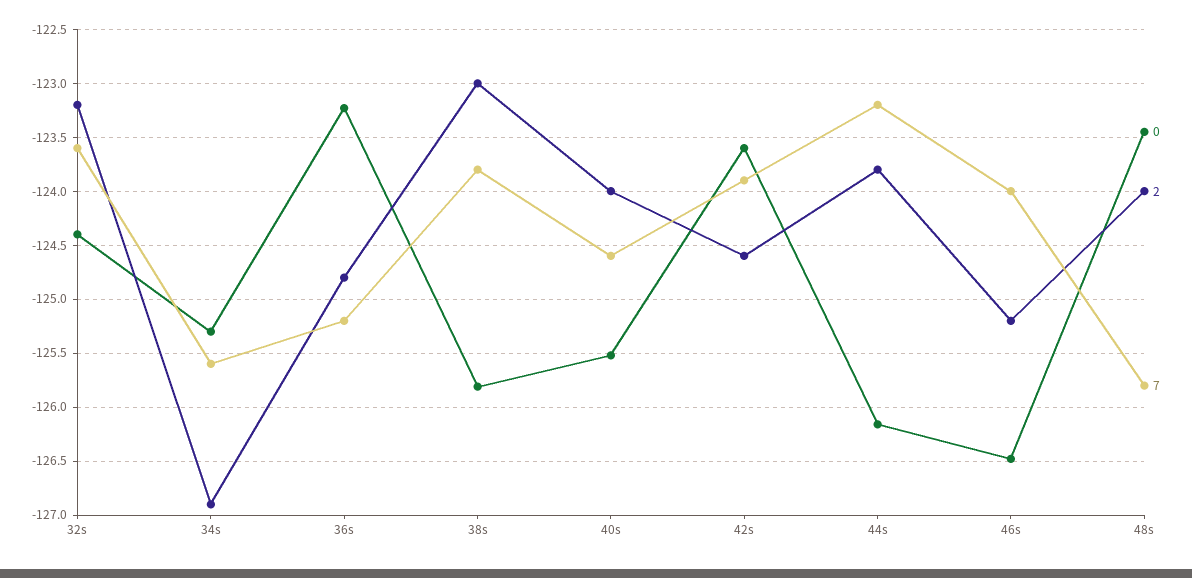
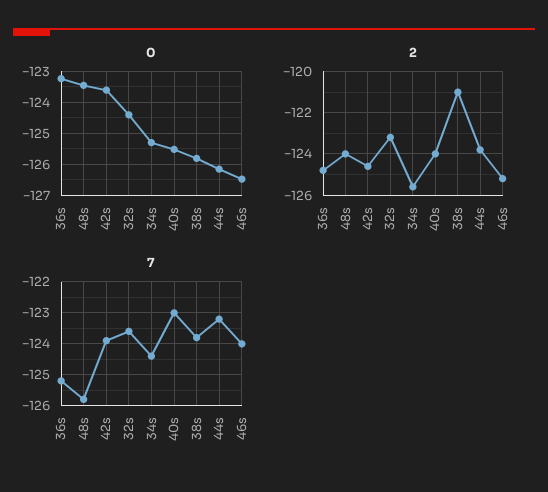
  {
    "0": {
      "32s": -124.4,
      "34s": -125.3,
      "36s": -123.2,
      "38s": -125.8,
      "40s": -125.5,
      "42s": -123.6,
      "44s": -126.2,
      "46s": -126.5,
      "48s": -123.5
    },
    "2": {
      "32s": -123.2,
-     "34s": -126.9,
+     "34s": -125.5,
      "36s": -124.8,
-     "38s": -123,
+     "38s": -121,
      "40s": -124,
      "42s": -124.6,
      "44s": -123.8,
      "46s": -125.2,
      "48s": -124
    },
    "7": {
      "32s": -123.6,
-     "34s": -125.6,
+     "34s": -124.5,
      "36s": -125.2,
      "38s": -123.8,
-     "40s": -124.6,
+     "40s": -123,
      "42s": -123.9,
      "44s": -123.2,
      "46s": -124,
      "48s": -125.8
    }
  }

